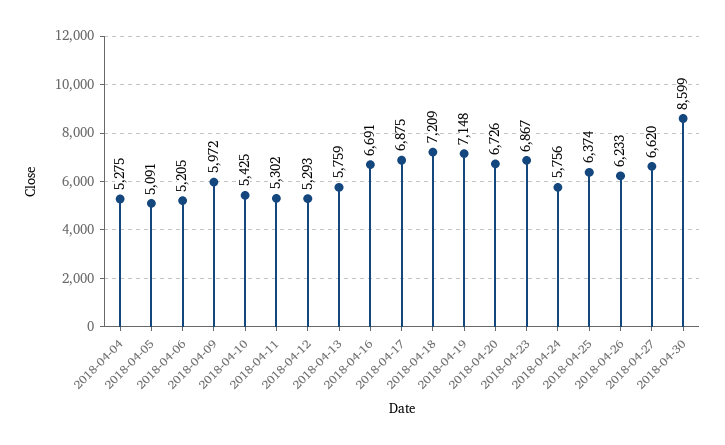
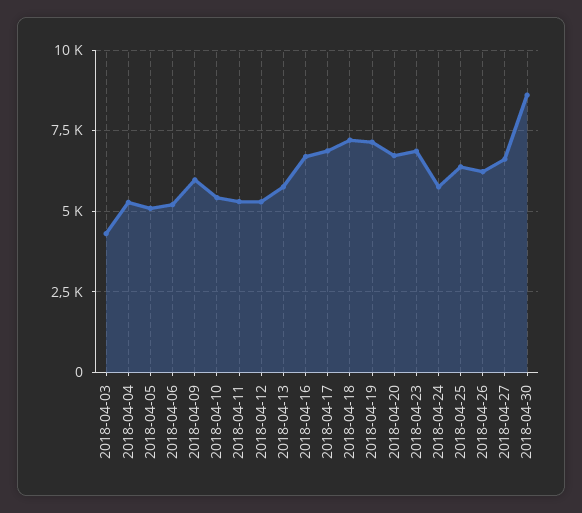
  {
    "2018-04-04": 5275,
    "2018-04-05": 5091,
    "2018-04-06": 5205,
    "2018-04-09": 5972,
    "2018-04-10": 5425,
    "2018-04-11": 5302,
    "2018-04-12": 5293,
    "2018-04-13": 5759,
    "2018-04-16": 6691,
    "2018-04-17": 6875,
    "2018-04-18": 7209,
    "2018-04-19": 7148,
    "2018-04-20": 6726,
    "2018-04-23": 6867,
    "2018-04-24": 5756,
    "2018-04-25": 6374,
    "2018-04-26": 6233,
    "2018-04-27": 6620,
-   "2018-04-30": 8599
+   "2018-04-30": 8599,
+   "2018-04-03": 4250
  }

